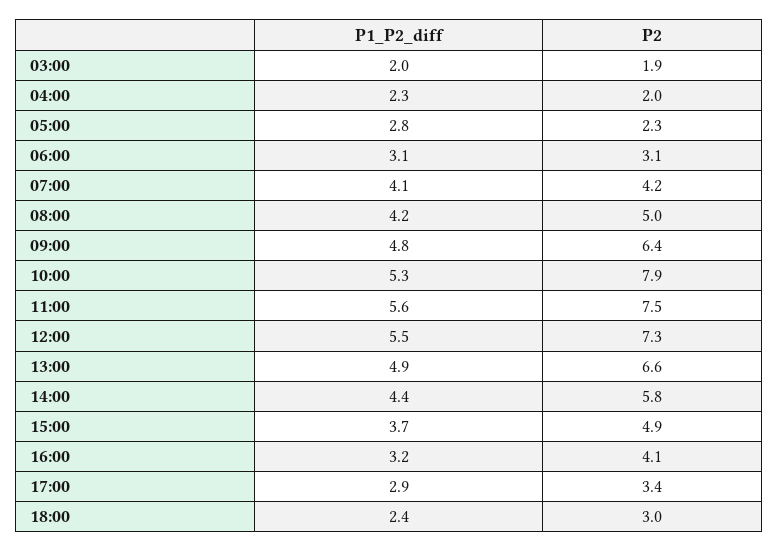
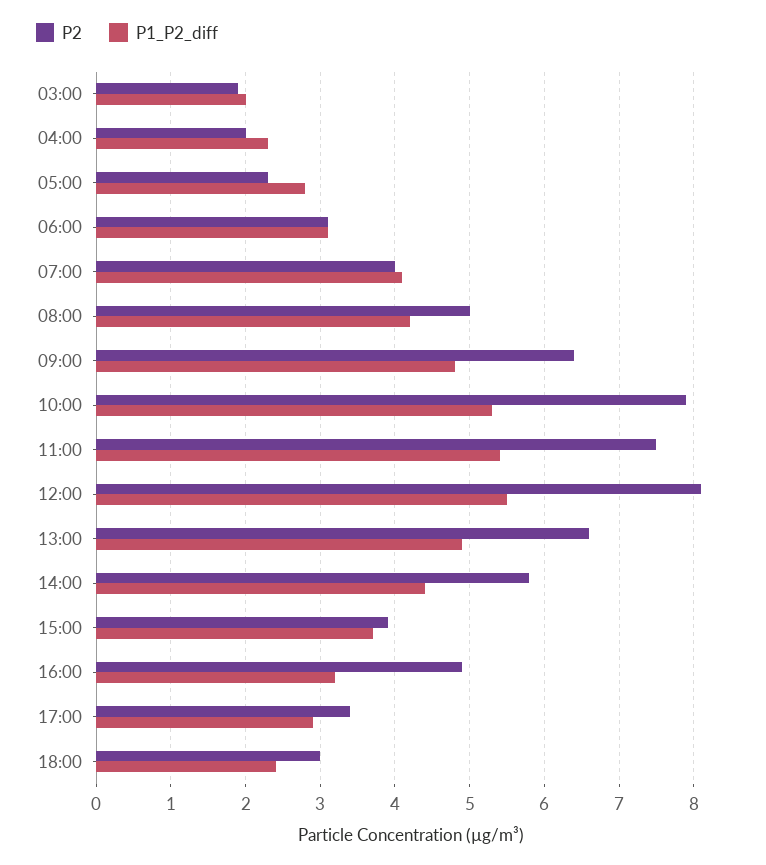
  {
    "P1_P2_diff": {
      "03:00": 2,
      "04:00": 2.3,
      "05:00": 2.8,
      "06:00": 3.1,
      "07:00": 4.1,
      "08:00": 4.2,
      "09:00": 4.8,
      "10:00": 5.3,
-     "11:00": 5.6,
+     "11:00": 5.4,
      "12:00": 5.5,
      "13:00": 4.9,
      "14:00": 4.4,
      "15:00": 3.7,
      "16:00": 3.2,
      "17:00": 2.9,
      "18:00": 2.4
    },
    "P2": {
      "03:00": 1.9,
      "04:00": 2,
      "05:00": 2.3,
      "06:00": 3.1,
-     "07:00": 4.2,
+     "07:00": 4,
      "08:00": 5,
      "09:00": 6.4,
      "10:00": 7.9,
      "11:00": 7.5,
-     "12:00": 7.3,
+     "12:00": 8.1,
      "13:00": 6.6,
      "14:00": 5.8,
-     "15:00": 4.9,
+     "15:00": 3.9,
-     "16:00": 4.1,
+     "16:00": 4.9,
      "17:00": 3.4,
      "18:00": 3
    }
  }

